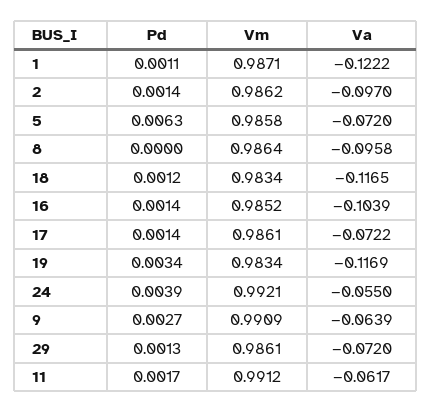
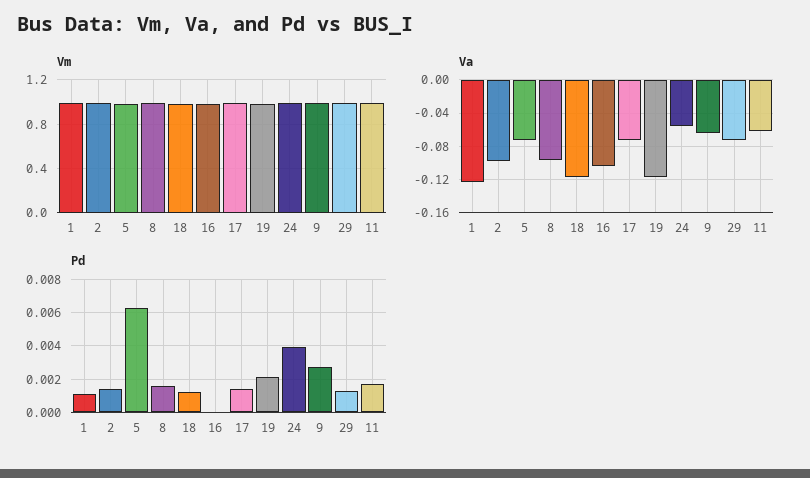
  {
    "Pd": {
      "1": 0.0011,
      "2": 0.0014,
      "5": 0.0063,
-     "8": 0,
+     "8": 0.0015,
      "18": 0.0012,
-     "16": 0.0014,
+     "16": 0,
      "17": 0.0014,
-     "19": 0.0034,
+     "19": 0.002,
      "24": 0.0039,
      "9": 0.0027,
      "29": 0.0013,
      "11": 0.0017
    },
    "Vm": {
      "1": 0.9871,
      "2": 0.9862,
      "5": 0.9858,
      "8": 0.9864,
      "18": 0.9834,
      "16": 0.9852,
      "17": 0.9861,
      "19": 0.9834,
      "24": 0.9921,
      "9": 0.9909,
      "29": 0.9861,
      "11": 0.9912
    },
    "Va": {
      "1": -0.1222,
      "2": -0.097,
      "5": -0.072,
      "8": -0.0958,
      "18": -0.1165,
      "16": -0.1039,
      "17": -0.0722,
      "19": -0.1169,
      "24": -0.055,
      "9": -0.0639,
      "29": -0.072,
      "11": -0.0617
    }
  }

